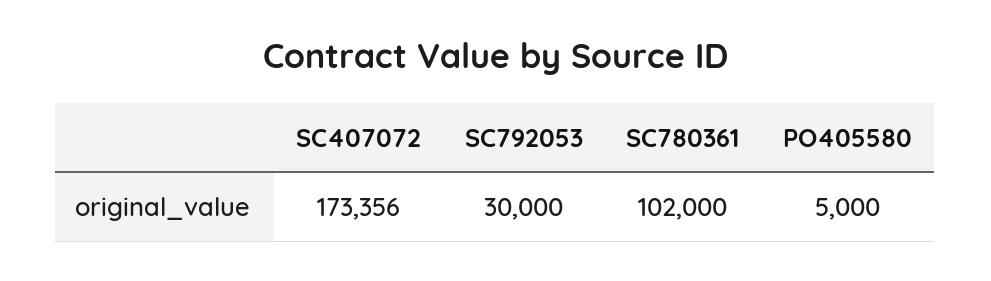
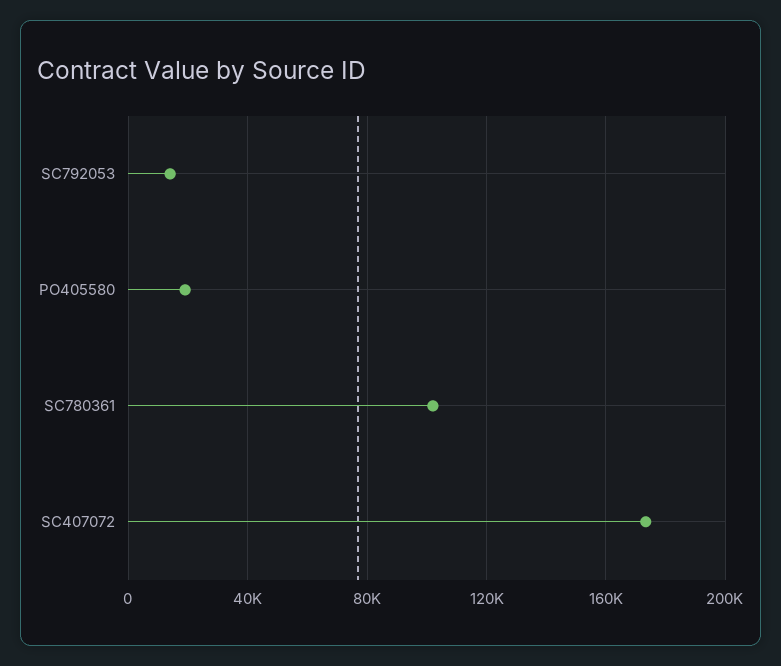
  {
    "SC407072": 173356,
-   "SC792053": 30000,
+   "SC792053": 15000,
    "SC780361": 102000,
-   "PO405580": 5000
+   "PO405580": 20000
  }

